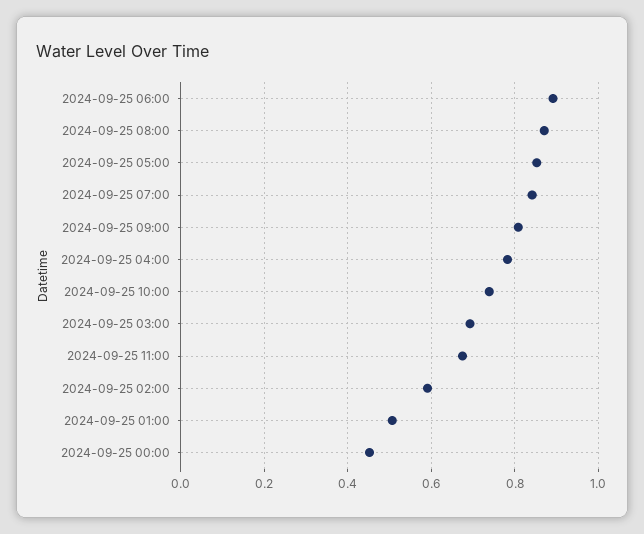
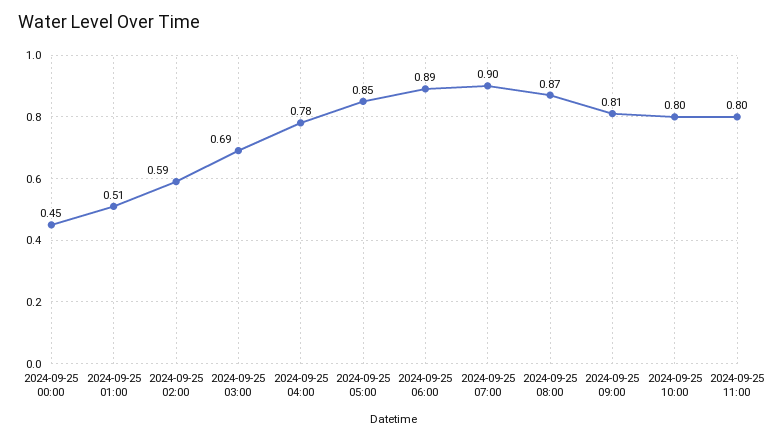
  {
    "2024-09-25 06:00": 0.89,
    "2024-09-25 08:00": 0.87,
    "2024-09-25 05:00": 0.85,
-   "2024-09-25 07:00": 0.84,
+   "2024-09-25 07:00": 0.9,
    "2024-09-25 09:00": 0.81,
    "2024-09-25 04:00": 0.78,
-   "2024-09-25 10:00": 0.74,
+   "2024-09-25 10:00": 0.8,
    "2024-09-25 03:00": 0.69,
-   "2024-09-25 11:00": 0.68,
+   "2024-09-25 11:00": 0.8,
    "2024-09-25 02:00": 0.59,
    "2024-09-25 01:00": 0.51,
    "2024-09-25 00:00": 0.45
  }

